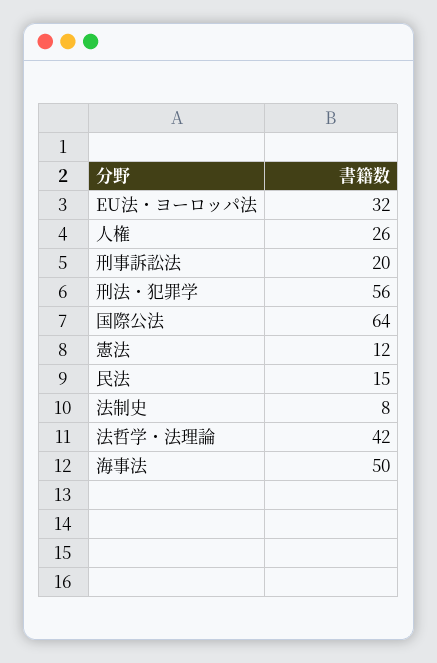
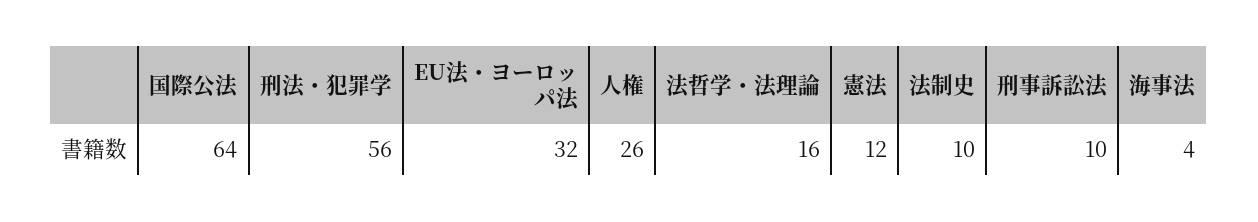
  {
    "EU法・ヨーロッパ法": 32,
    "人権": 26,
-   "刑事訴訟法": 20,
+   "刑事訴訟法": 10,
    "刑法・犯罪学": 56,
    "国際公法": 64,
    "憲法": 12,
-   "民法": 15,
-   "法制史": 8,
+   "法制史": 10,
-   "法哲学・法理論": 42,
+   "法哲学・法理論": 16,
-   "海事法": 50
+   "海事法": 4
  }

